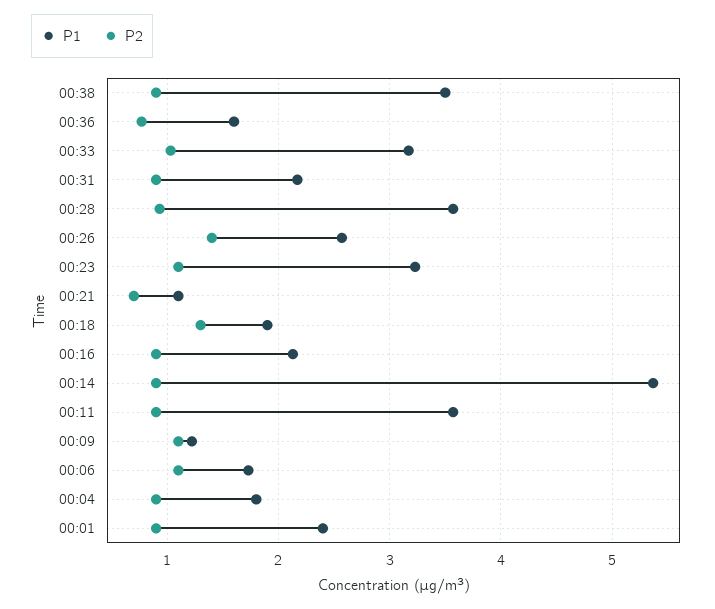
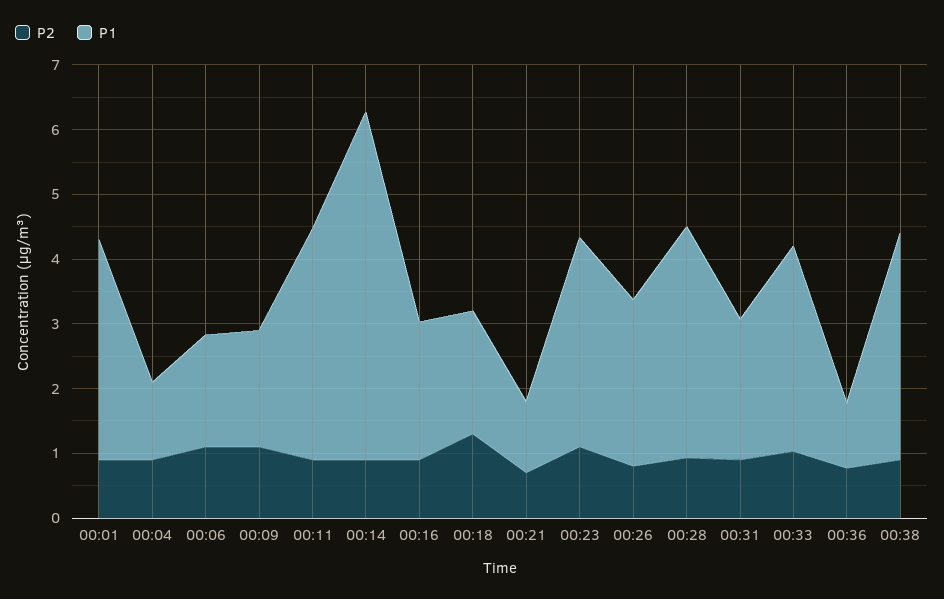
  {
    "P1": {
      "00:38": 3.5,
-     "00:36": 1.6,
+     "00:36": 1,
      "00:33": 3.2,
      "00:31": 2.2,
      "00:28": 3.6,
      "00:26": 2.6,
      "00:23": 3.2,
      "00:21": 1.1,
      "00:18": 1.9,
      "00:16": 2.1,
      "00:14": 5.4,
      "00:11": 3.6,
-     "00:09": 1.2,
+     "00:09": 1.8,
      "00:06": 1.7,
-     "00:04": 1.8,
+     "00:04": 1.2,
-     "00:01": 2.4
+     "00:01": 3.4
    },
    "P2": {
      "00:38": 0.9,
      "00:36": 0.8,
      "00:33": 1,
      "00:31": 0.9,
      "00:28": 0.9,
-     "00:26": 1.4,
+     "00:26": 0.8,
      "00:23": 1.1,
      "00:21": 0.7,
      "00:18": 1.3,
      "00:16": 0.9,
      "00:14": 0.9,
      "00:11": 0.9,
      "00:09": 1.1,
      "00:06": 1.1,
      "00:04": 0.9,
      "00:01": 0.9
    }
  }

